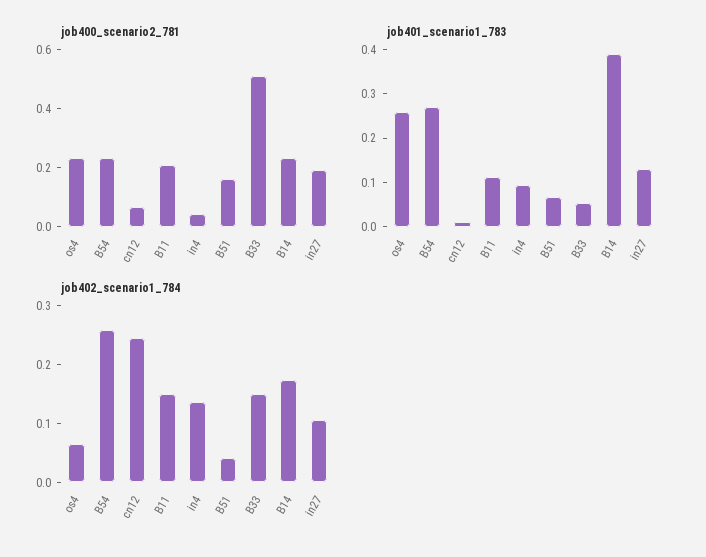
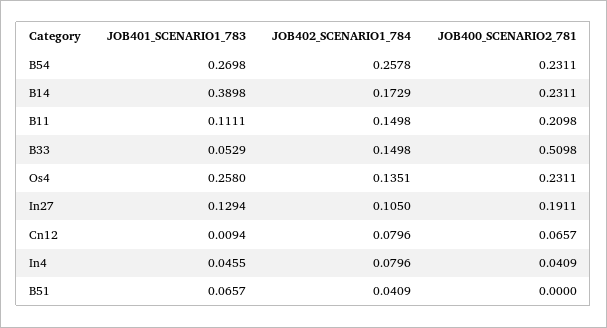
  {
    "job400_scenario2_781": {
      "os4": 0.2311,
      "B54": 0.2311,
      "cn12": 0.0657,
      "B11": 0.2098,
      "in4": 0.0409,
-     "B51": 0.15,
+     "B51": 0,
      "B33": 0.5098,
      "B14": 0.2311,
      "in27": 0.1911
    },
    "job401_scenario1_783": {
      "os4": 0.258,
      "B54": 0.2698,
      "cn12": 0.0094,
      "B11": 0.1111,
-     "in4": 0.1,
+     "in4": 0.0455,
      "B51": 0.0657,
      "B33": 0.0529,
      "B14": 0.3898,
      "in27": 0.1294
    },
    "job402_scenario1_784": {
-     "os4": 0.06,
+     "os4": 0.1351,
      "B54": 0.2578,
-     "cn12": 0.24,
+     "cn12": 0.0796,
      "B11": 0.1498,
-     "in4": 0.14,
+     "in4": 0.0796,
      "B51": 0.0409,
      "B33": 0.1498,
      "B14": 0.1729,
      "in27": 0.105
    }
  }

